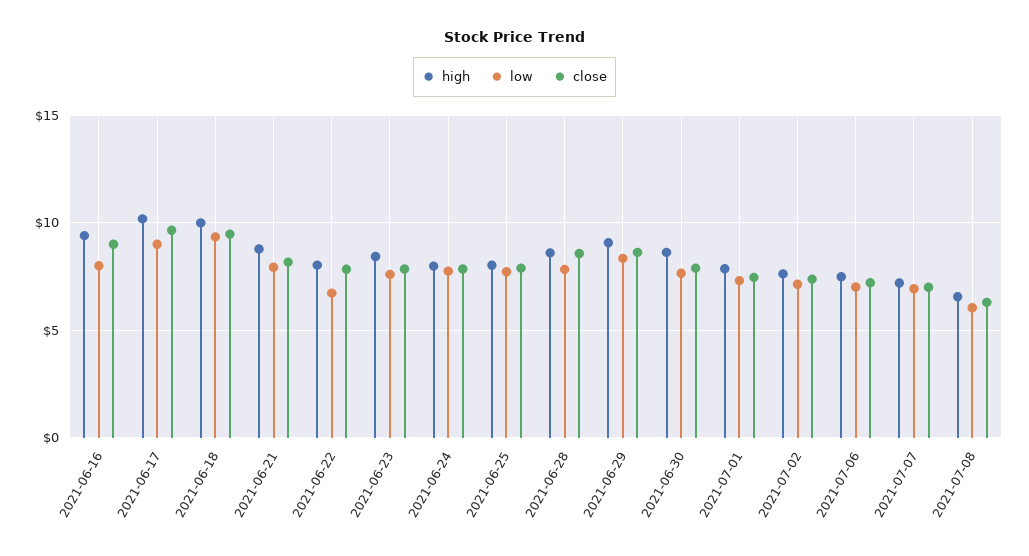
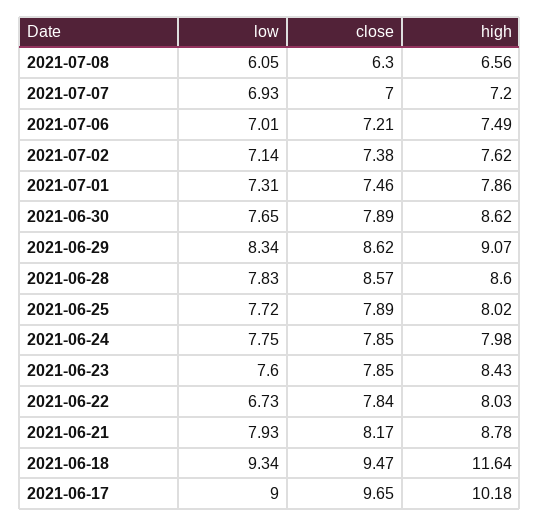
  {
    "high": {
-     "2021-06-16": 9.5,
      "2021-06-17": 10.18,
-     "2021-06-18": 10,
+     "2021-06-18": 11.64,
      "2021-06-21": 8.78,
      "2021-06-22": 8.03,
      "2021-06-23": 8.43,
      "2021-06-24": 7.98,
      "2021-06-25": 8.02,
      "2021-06-28": 8.6,
      "2021-06-29": 9.07,
      "2021-06-30": 8.62,
      "2021-07-01": 7.86,
      "2021-07-02": 7.62,
      "2021-07-06": 7.49,
      "2021-07-07": 7.2,
      "2021-07-08": 6.56
    },
    "low": {
-     "2021-06-16": 8,
      "2021-06-17": 9,
      "2021-06-18": 9.34,
      "2021-06-21": 7.93,
      "2021-06-22": 6.73,
      "2021-06-23": 7.6,
      "2021-06-24": 7.75,
      "2021-06-25": 7.72,
      "2021-06-28": 7.83,
      "2021-06-29": 8.34,
      "2021-06-30": 7.65,
      "2021-07-01": 7.31,
      "2021-07-02": 7.14,
      "2021-07-06": 7.01,
      "2021-07-07": 6.93,
      "2021-07-08": 6.05
    },
    "close": {
-     "2021-06-16": 9,
      "2021-06-17": 9.65,
      "2021-06-18": 9.47,
      "2021-06-21": 8.17,
      "2021-06-22": 7.84,
      "2021-06-23": 7.85,
      "2021-06-24": 7.85,
      "2021-06-25": 7.89,
      "2021-06-28": 8.57,
      "2021-06-29": 8.62,
      "2021-06-30": 7.89,
      "2021-07-01": 7.46,
      "2021-07-02": 7.38,
      "2021-07-06": 7.21,
      "2021-07-07": 7,
      "2021-07-08": 6.3
    }
  }

